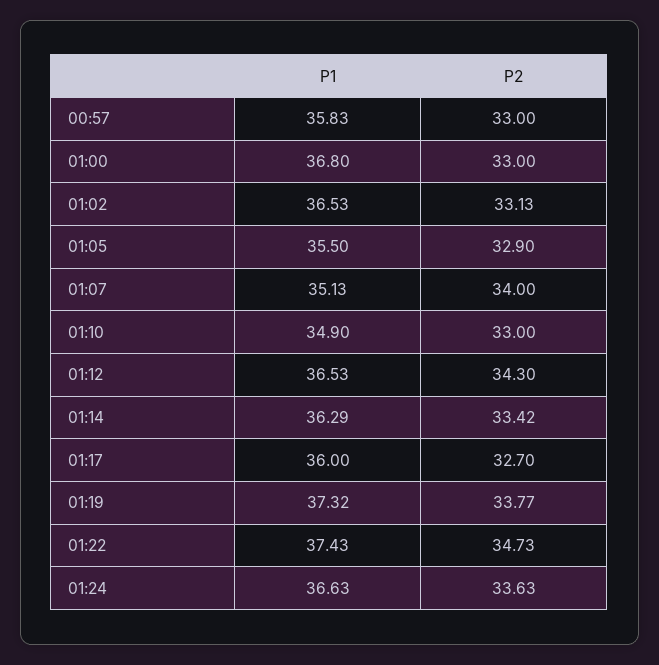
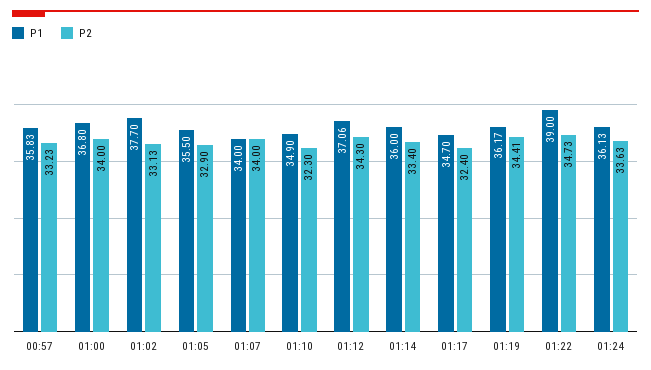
  {
    "P1": {
      "00:57": 35.83,
      "01:00": 36.8,
-     "01:02": 36.53,
+     "01:02": 37.7,
      "01:05": 35.5,
-     "01:07": 35.13,
+     "01:07": 34,
      "01:10": 34.9,
-     "01:12": 36.53,
+     "01:12": 37.06,
-     "01:14": 36.29,
+     "01:14": 36,
-     "01:17": 36,
+     "01:17": 34.7,
-     "01:19": 37.32,
+     "01:19": 36.17,
-     "01:22": 37.43,
+     "01:22": 39,
-     "01:24": 36.63
+     "01:24": 36.13
    },
    "P2": {
-     "00:57": 33,
+     "00:57": 33.23,
-     "01:00": 33,
+     "01:00": 34,
      "01:02": 33.13,
      "01:05": 32.9,
      "01:07": 34,
-     "01:10": 33,
+     "01:10": 32.3,
      "01:12": 34.3,
-     "01:14": 33.42,
+     "01:14": 33.4,
-     "01:17": 32.7,
+     "01:17": 32.4,
-     "01:19": 33.77,
+     "01:19": 34.41,
      "01:22": 34.73,
      "01:24": 33.63
    }
  }

